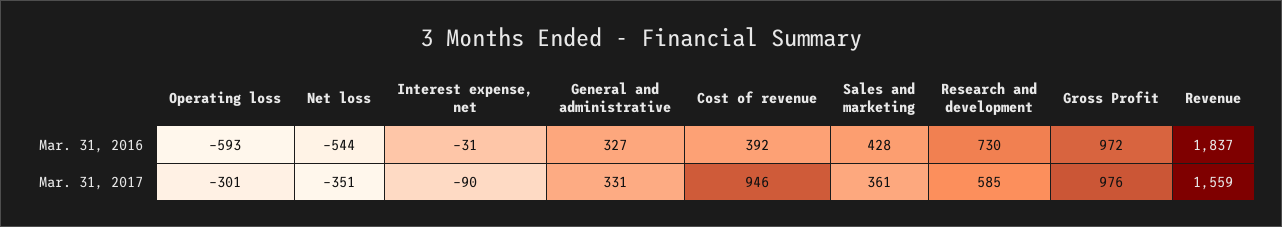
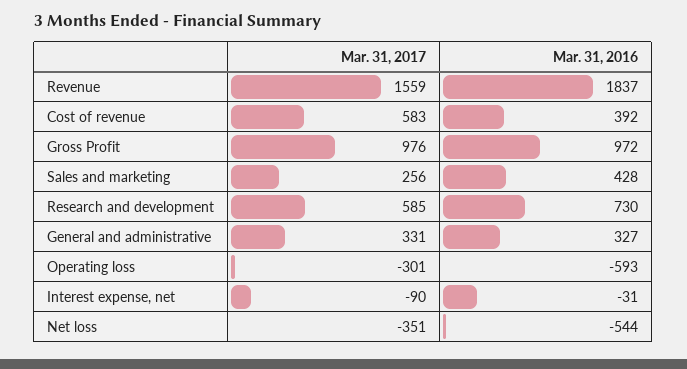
  {
    "Operating loss": {
      "Mar. 31, 2016": -593,
      "Mar. 31, 2017": -301
    },
    "Net loss": {
      "Mar. 31, 2016": -544,
      "Mar. 31, 2017": -351
    },
    "Interest expense, net": {
      "Mar. 31, 2016": -31,
      "Mar. 31, 2017": -90
    },
    "General and administrative": {
      "Mar. 31, 2016": 327,
      "Mar. 31, 2017": 331
    },
    "Cost of revenue": {
      "Mar. 31, 2016": 392,
-     "Mar. 31, 2017": 946
+     "Mar. 31, 2017": 583
    },
    "Sales and marketing": {
      "Mar. 31, 2016": 428,
-     "Mar. 31, 2017": 361
+     "Mar. 31, 2017": 256
    },
    "Research and development": {
      "Mar. 31, 2016": 730,
      "Mar. 31, 2017": 585
    },
    "Gross Profit": {
      "Mar. 31, 2016": 972,
      "Mar. 31, 2017": 976
    },
    "Revenue": {
      "Mar. 31, 2016": 1837,
      "Mar. 31, 2017": 1559
    }
  }

